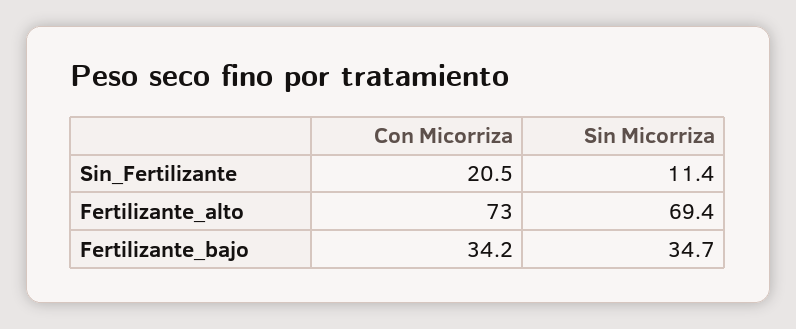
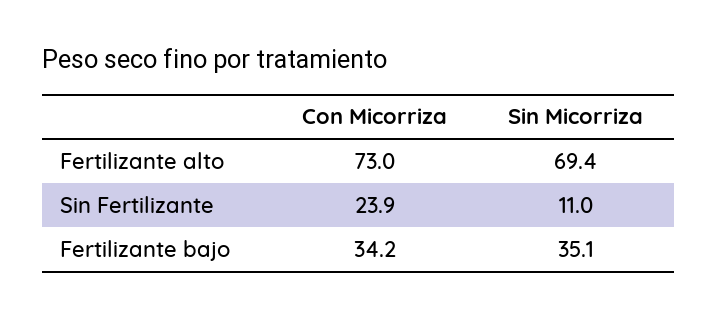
  {
    "Con Micorriza": {
-     "Sin_Fertilizante": 20.5,
+     "Sin_Fertilizante": 23.9,
      "Fertilizante_alto": 73,
      "Fertilizante_bajo": 34.2
    },
    "Sin Micorriza": {
-     "Sin_Fertilizante": 11.4,
+     "Sin_Fertilizante": 11,
      "Fertilizante_alto": 69.4,
-     "Fertilizante_bajo": 34.7
+     "Fertilizante_bajo": 35.1
    }
  }

